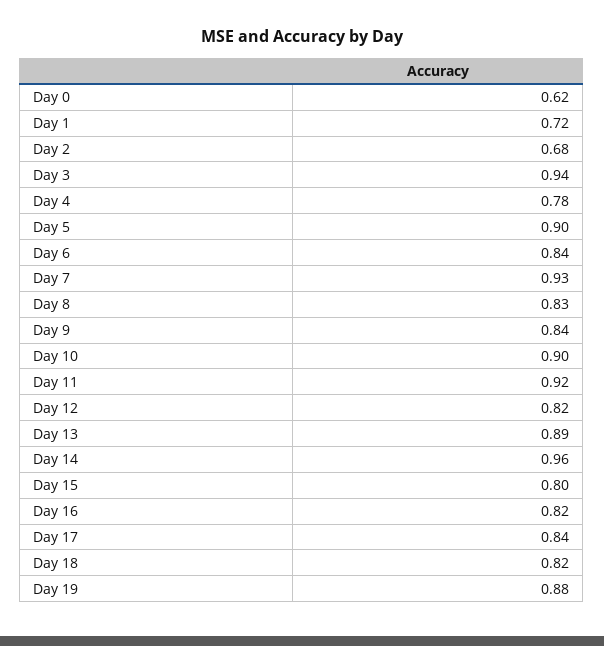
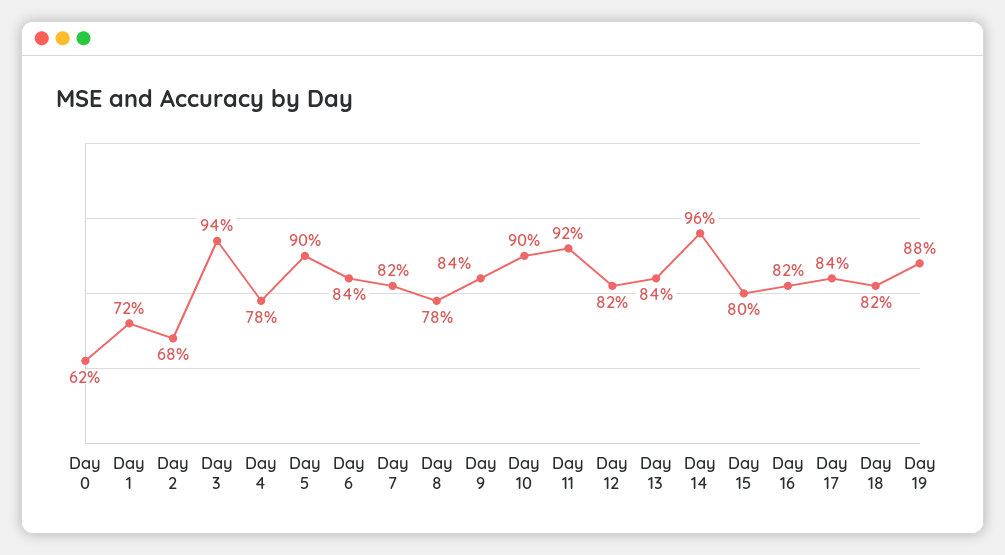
  {
    "Day 0": 0.62,
    "Day 1": 0.72,
    "Day 2": 0.68,
    "Day 3": 0.94,
    "Day 4": 0.78,
    "Day 5": 0.9,
    "Day 6": 0.84,
-   "Day 7": 0.93,
+   "Day 7": 0.82,
-   "Day 8": 0.83,
+   "Day 8": 0.78,
    "Day 9": 0.84,
    "Day 10": 0.9,
    "Day 11": 0.92,
    "Day 12": 0.82,
-   "Day 13": 0.89,
+   "Day 13": 0.84,
    "Day 14": 0.96,
    "Day 15": 0.8,
    "Day 16": 0.82,
    "Day 17": 0.84,
    "Day 18": 0.82,
    "Day 19": 0.88
  }

